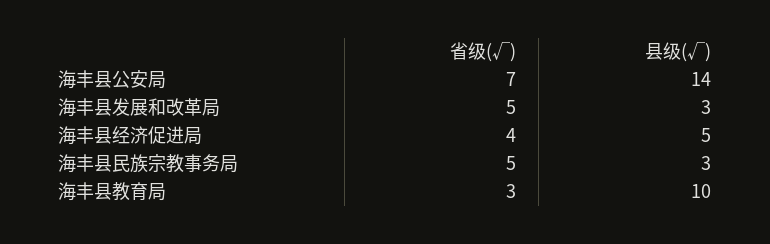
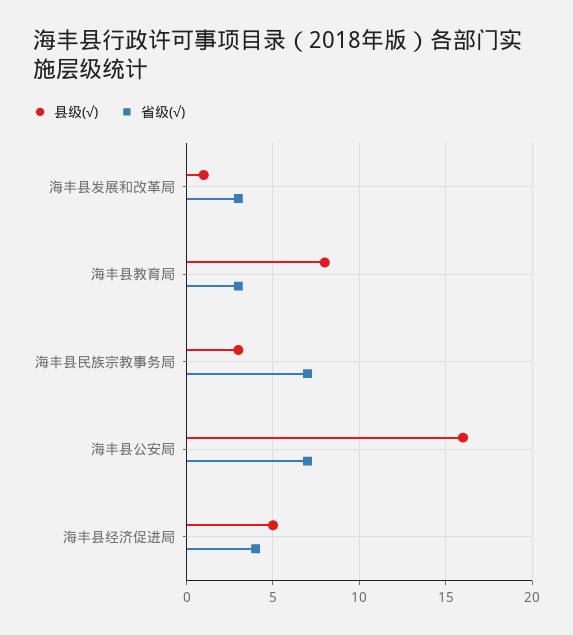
  {
    "省级(√)": {
      "海丰县公安局": 7,
-     "海丰县发展和改革局": 5,
+     "海丰县发展和改革局": 3,
      "海丰县经济促进局": 4,
-     "海丰县民族宗教事务局": 5,
+     "海丰县民族宗教事务局": 7,
      "海丰县教育局": 3
    },
    "县级(√)": {
-     "海丰县公安局": 14,
+     "海丰县公安局": 16,
-     "海丰县发展和改革局": 3,
+     "海丰县发展和改革局": 1,
      "海丰县经济促进局": 5,
      "海丰县民族宗教事务局": 3,
-     "海丰县教育局": 10
+     "海丰县教育局": 8
    }
  }

